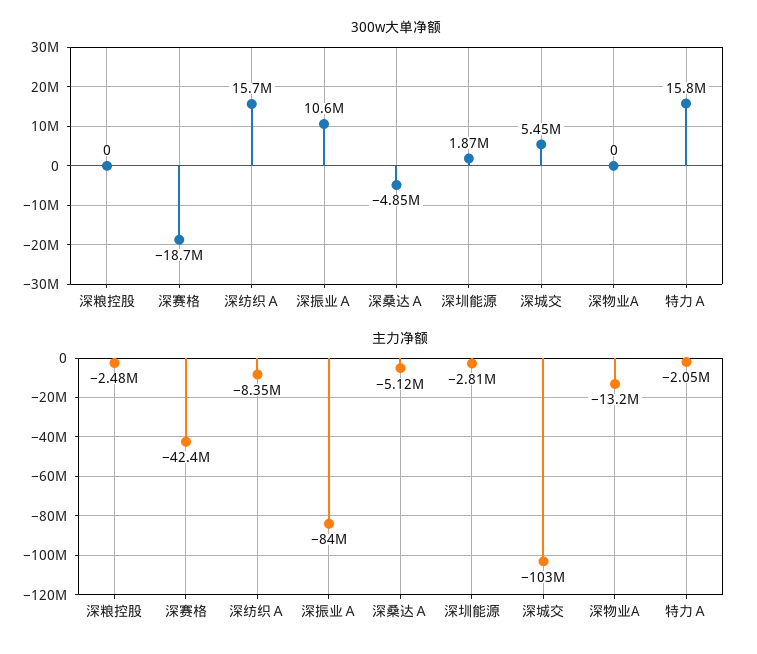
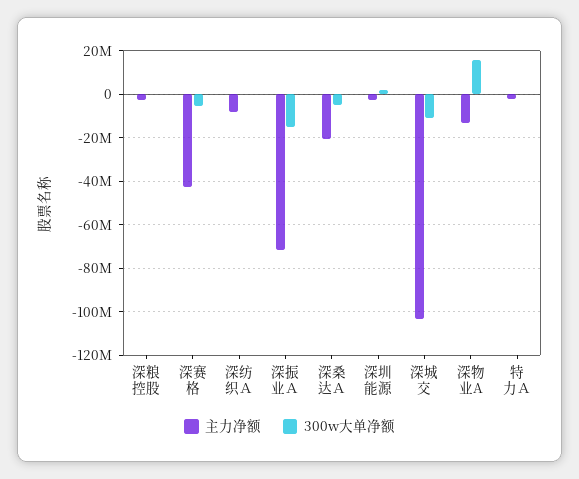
  {
    "300w大单净额": {
      "深粮控股": 0,
-     "深赛格": -18700000,
+     "深赛格": -5000000,
-     "深纺织Ａ": 15700000,
+     "深纺织Ａ": 0,
-     "深振业Ａ": 10600000,
+     "深振业Ａ": -15000000,
      "深桑达Ａ": -4850000,
      "深圳能源": 1870000,
-     "深城交": 5450000,
+     "深城交": -10000000,
-     "深物业A": 0,
+     "深物业A": 15000000,
-     "特力Ａ": 15800000
+     "特力Ａ": 0
    },
    "主力净额": {
      "深粮控股": -2480000,
      "深赛格": -42400000,
      "深纺织Ａ": -8350000,
-     "深振业Ａ": -84000000,
+     "深振业Ａ": -70000000,
-     "深桑达Ａ": -5120000,
+     "深桑达Ａ": -20000000,
      "深圳能源": -2810000,
      "深城交": -103000000,
      "深物业A": -13200000,
      "特力Ａ": -2050000
    }
  }

